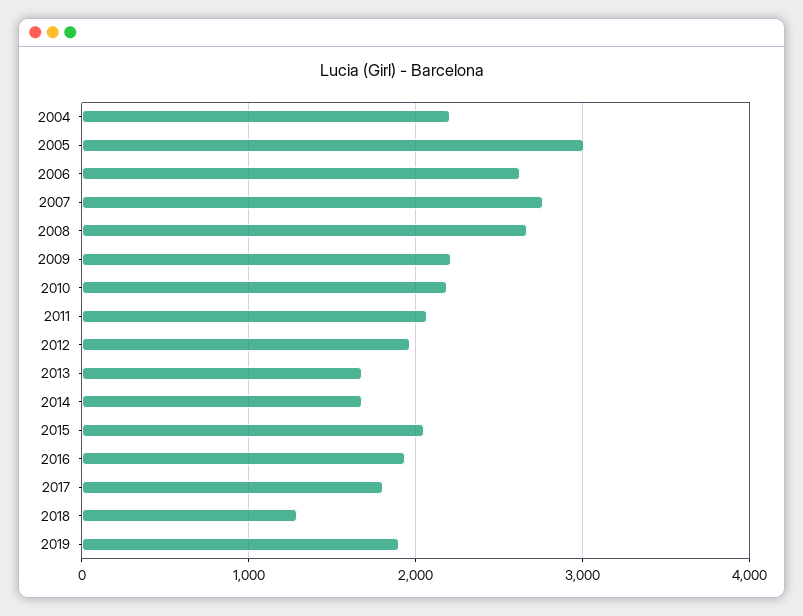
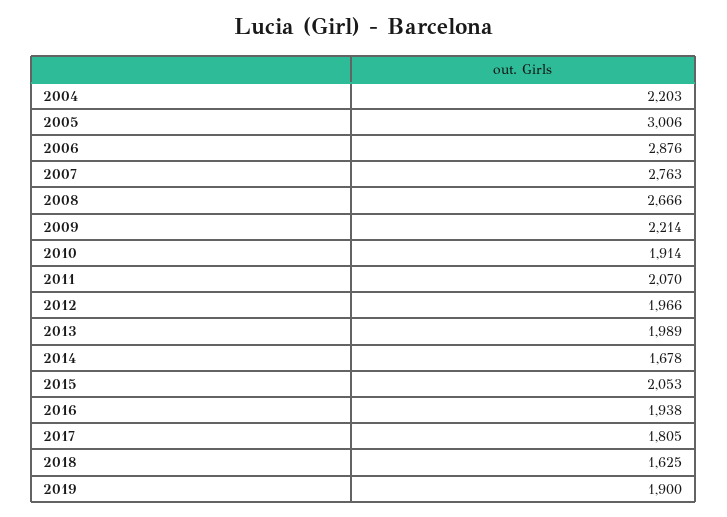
  {
    "2004": 2203,
    "2005": 3006,
-   "2006": 2600,
+   "2006": 2876,
    "2007": 2763,
    "2008": 2666,
    "2009": 2214,
-   "2010": 2200,
+   "2010": 1914,
    "2011": 2070,
    "2012": 1966,
-   "2013": 1700,
+   "2013": 1989,
    "2014": 1678,
    "2015": 2053,
    "2016": 1938,
    "2017": 1805,
-   "2018": 1300,
+   "2018": 1625,
    "2019": 1900
  }

